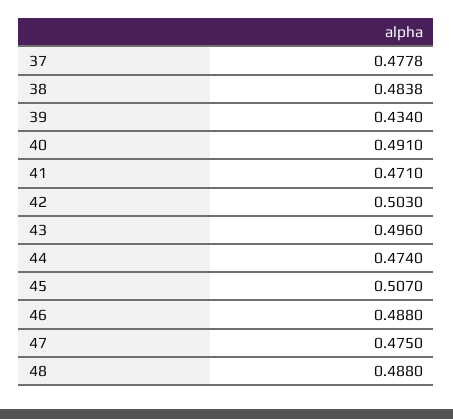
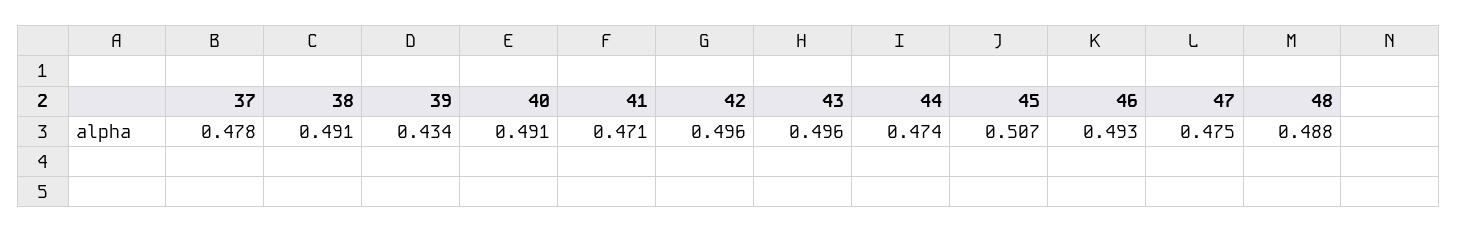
  {
    "37": 0.4778,
-   "38": 0.4838,
+   "38": 0.491,
    "39": 0.434,
    "40": 0.491,
    "41": 0.471,
-   "42": 0.503,
+   "42": 0.496,
    "43": 0.496,
    "44": 0.474,
    "45": 0.507,
-   "46": 0.488,
+   "46": 0.493,
    "47": 0.475,
    "48": 0.488
  }

